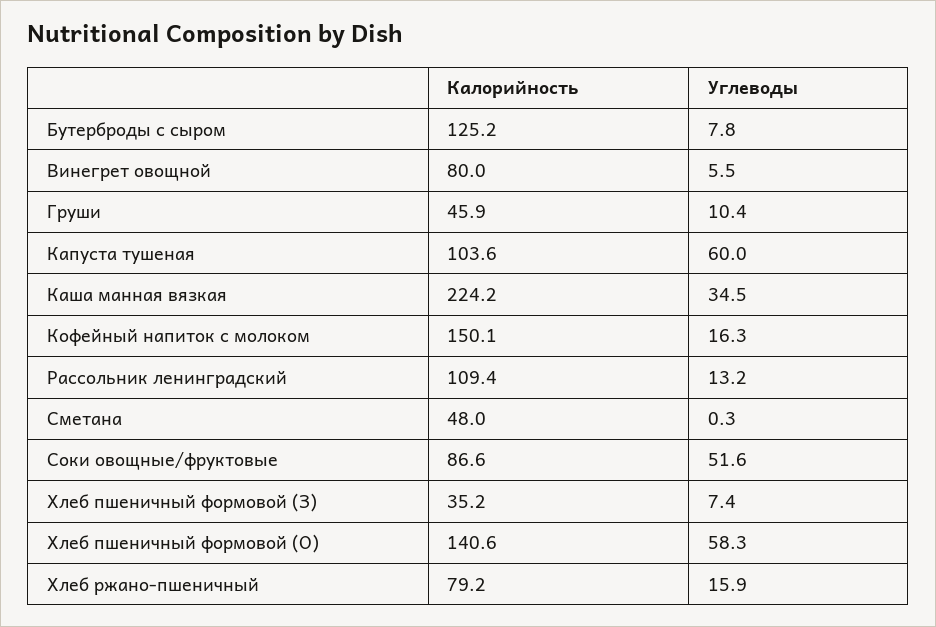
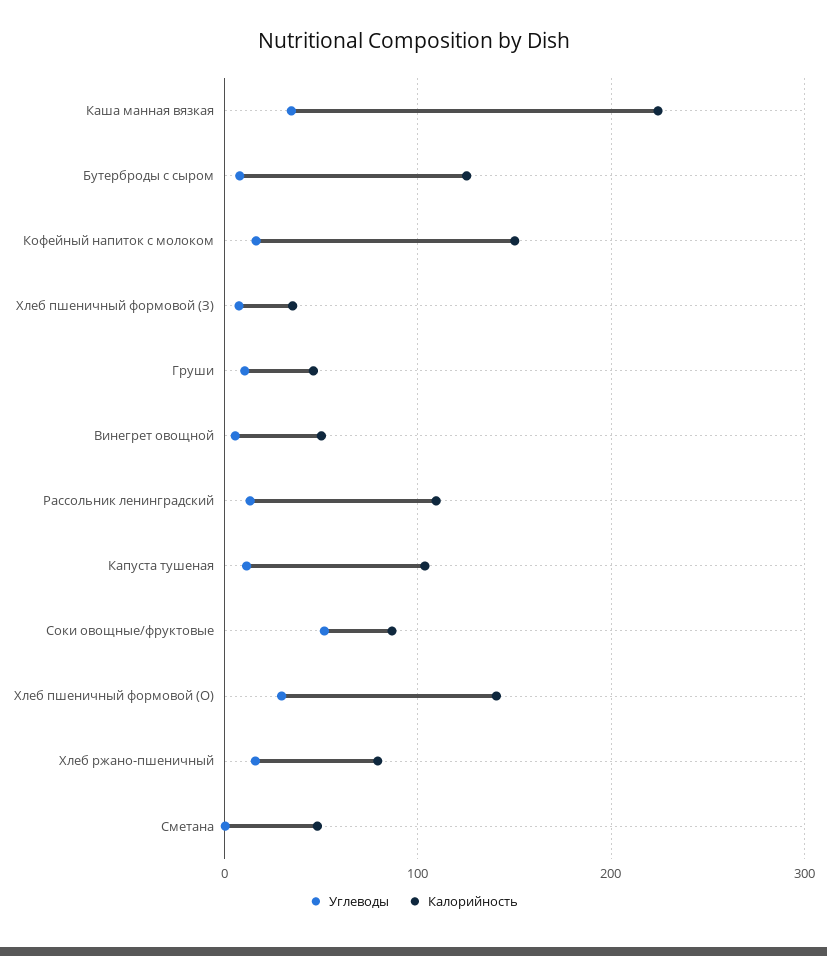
  {
    "Калорийность": {
      "Бутерброды с сыром": 125.2,
-     "Винегрет овощной": 80,
+     "Винегрет овощной": 50,
      "Груши": 45.9,
      "Капуста тушеная": 103.6,
      "Каша манная вязкая": 224.2,
      "Кофейный напиток с молоком": 150.1,
      "Рассольник ленинградский": 109.4,
      "Сметана": 48,
      "Соки овощные/фруктовые": 86.6,
      "Хлеб пшеничный формовой (З)": 35.2,
      "Хлеб пшеничный формовой (О)": 140.6,
      "Хлеб ржано-пшеничный": 79.2
    },
    "Углеводы": {
      "Бутерброды с сыром": 7.8,
      "Винегрет овощной": 5.5,
      "Груши": 10.4,
-     "Капуста тушеная": 60,
+     "Капуста тушеная": 10,
      "Каша манная вязкая": 34.5,
      "Кофейный напиток с молоком": 16.3,
      "Рассольник ленинградский": 13.2,
      "Сметана": 0.3,
      "Соки овощные/фруктовые": 51.6,
      "Хлеб пшеничный формовой (З)": 7.4,
-     "Хлеб пшеничный формовой (О)": 58.3,
+     "Хлеб пшеничный формовой (О)": 30,
      "Хлеб ржано-пшеничный": 15.9
    }
  }

